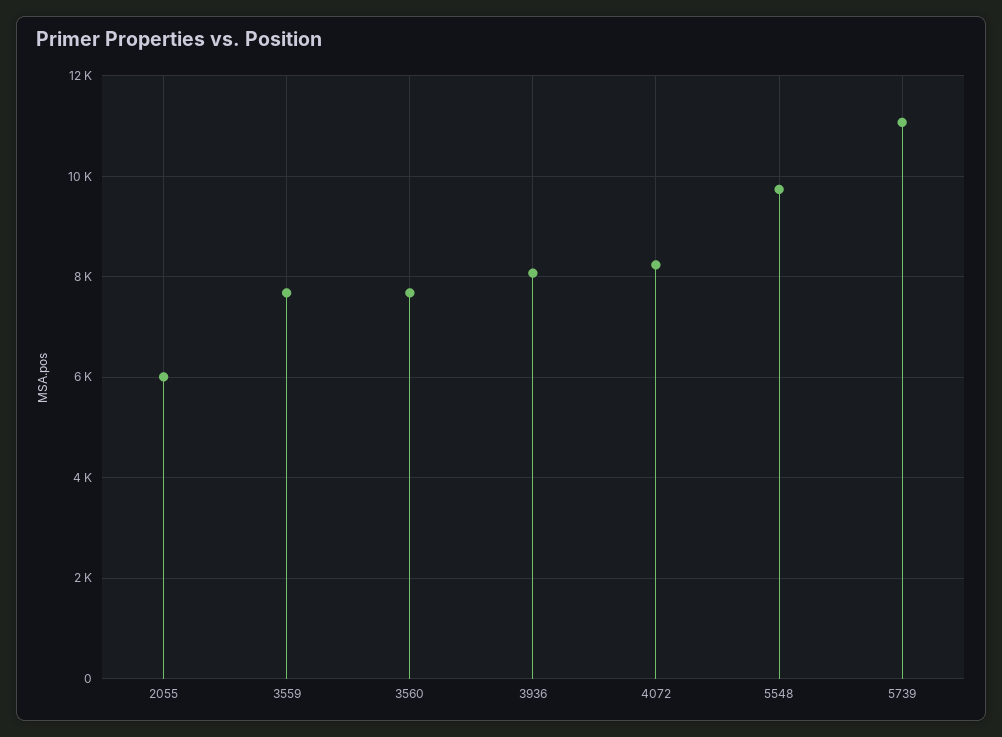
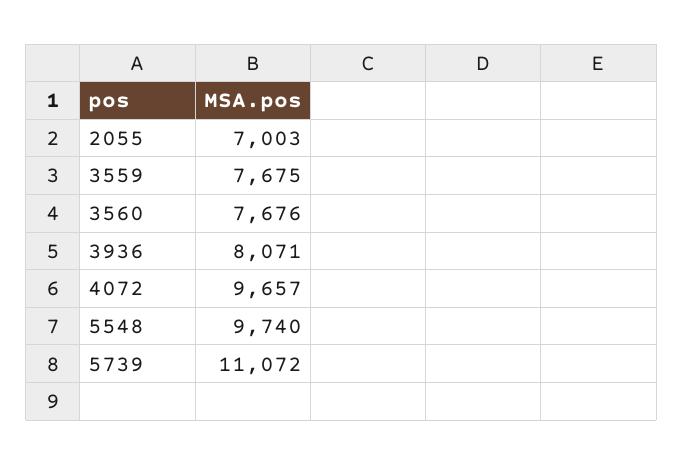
  {
-   "2055": 6000,
+   "2055": 7003,
    "3559": 7675,
    "3560": 7676,
    "3936": 8071,
-   "4072": 8200,
+   "4072": 9657,
    "5548": 9740,
    "5739": 11072
  }

